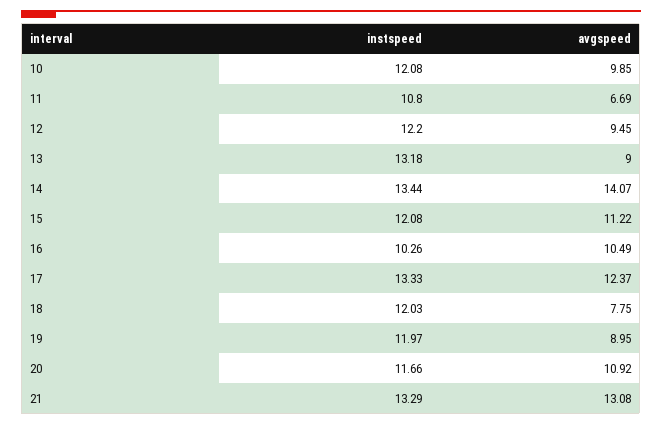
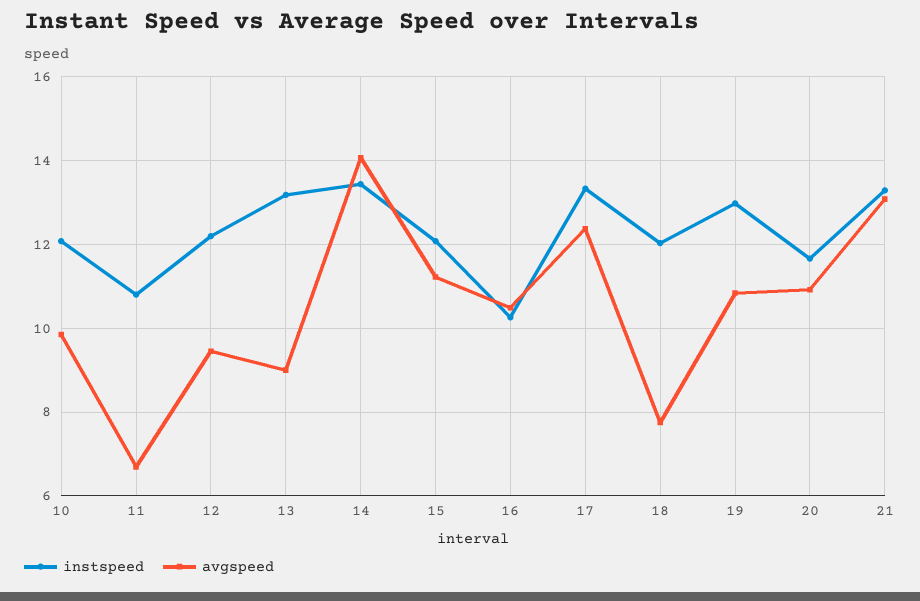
  {
    "instspeed": {
      "10": 12.08,
      "11": 10.8,
      "12": 12.2,
      "13": 13.18,
      "14": 13.44,
      "15": 12.08,
      "16": 10.26,
      "17": 13.33,
      "18": 12.03,
-     "19": 11.97,
+     "19": 13,
      "20": 11.66,
      "21": 13.29
    },
    "avgspeed": {
      "10": 9.85,
      "11": 6.69,
      "12": 9.45,
      "13": 9,
      "14": 14.07,
      "15": 11.22,
      "16": 10.49,
      "17": 12.37,
      "18": 7.75,
-     "19": 8.95,
+     "19": 10.8,
      "20": 10.92,
      "21": 13.08
    }
  }

